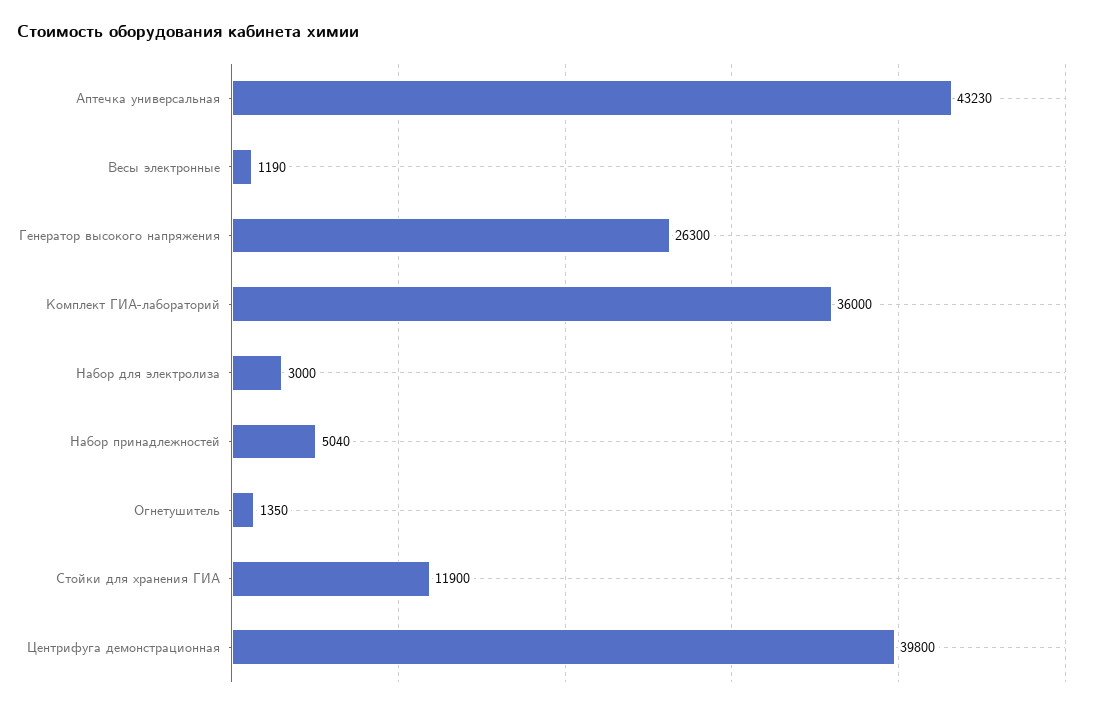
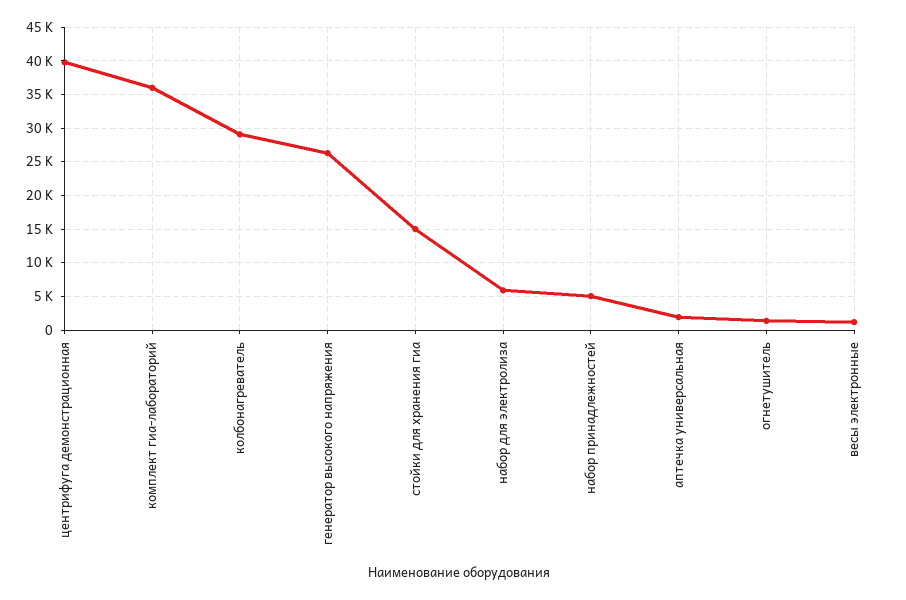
  {
-   "Аптечка универсальная": 43230,
+   "Аптечка универсальная": 2000,
    "Весы электронные": 1190,
    "Генератор высокого напряжения": 26300,
    "Комплект ГИА-лабораторий": 36000,
-   "Набор для электролиза": 3000,
+   "Набор для электролиза": 6000,
    "Набор принадлежностей": 5040,
    "Огнетушитель": 1350,
-   "Стойки для хранения ГИА": 11900,
+   "Стойки для хранения ГИА": 15000,
-   "Центрифуга демонстрационная": 39800
+   "Центрифуга демонстрационная": 39800,
+   "колбонагреватель": 29000
  }

